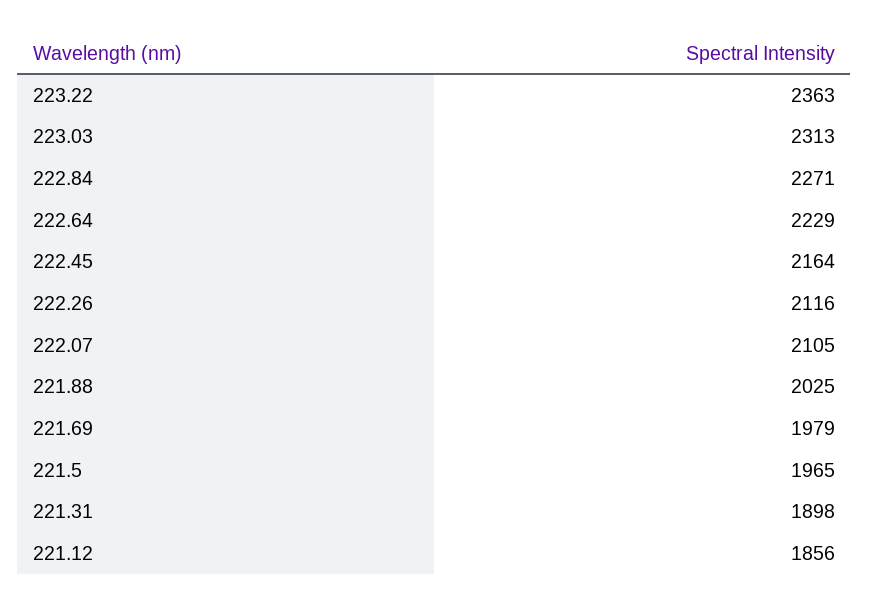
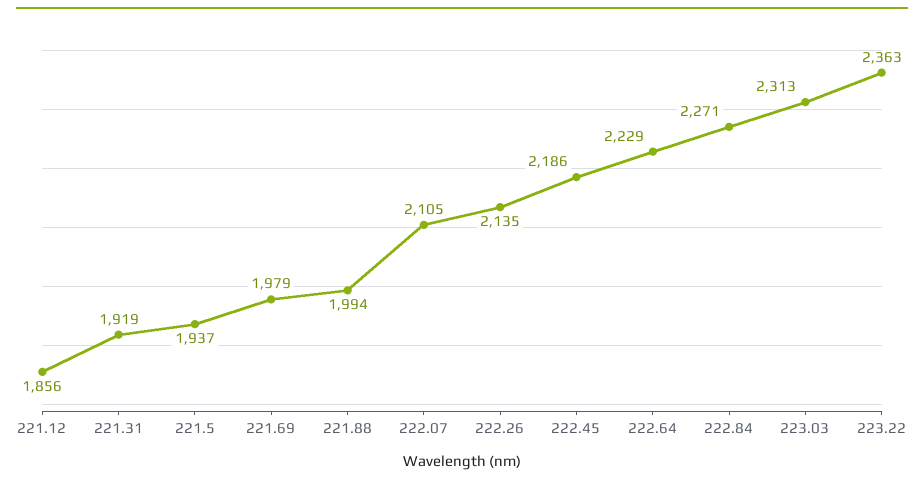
  {
    "223.22": 2363,
    "223.03": 2313,
    "222.84": 2271,
    "222.64": 2229,
-   "222.45": 2164,
+   "222.45": 2186,
-   "222.26": 2116,
+   "222.26": 2135,
    "222.07": 2105,
-   "221.88": 2025,
+   "221.88": 1994,
    "221.69": 1979,
-   "221.5": 1965,
+   "221.5": 1937,
-   "221.31": 1898,
+   "221.31": 1919,
    "221.12": 1856
  }

